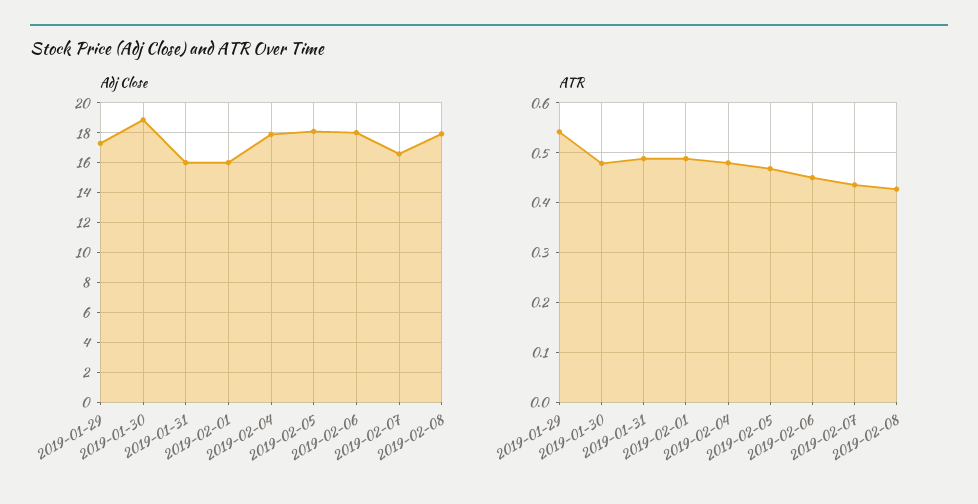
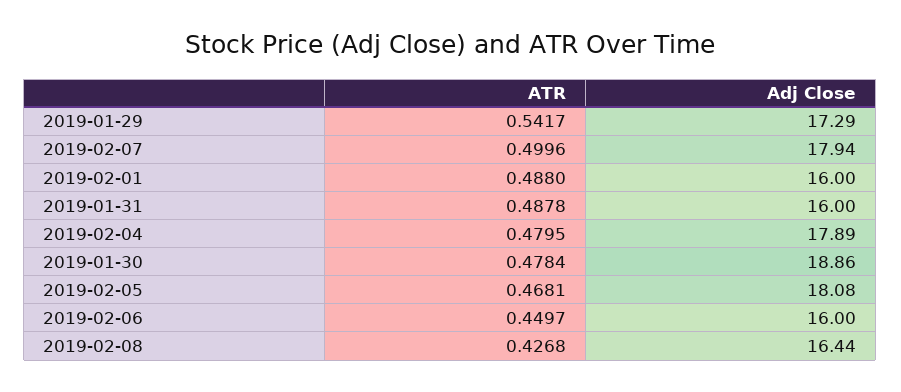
  {
    "Adj Close": {
      "2019-01-29": 17.29,
      "2019-01-30": 18.86,
      "2019-01-31": 16,
      "2019-02-01": 16,
      "2019-02-04": 17.89,
      "2019-02-05": 18.08,
-     "2019-02-06": 18,
+     "2019-02-06": 16,
-     "2019-02-07": 16.5,
+     "2019-02-07": 17.94,
-     "2019-02-08": 18
+     "2019-02-08": 16.44
    },
    "ATR": {
      "2019-01-29": 0.5417,
      "2019-01-30": 0.4784,
      "2019-01-31": 0.4878,
      "2019-02-01": 0.488,
      "2019-02-04": 0.4795,
      "2019-02-05": 0.4681,
      "2019-02-06": 0.4497,
-     "2019-02-07": 0.44,
+     "2019-02-07": 0.4996,
      "2019-02-08": 0.4268
    }
  }

